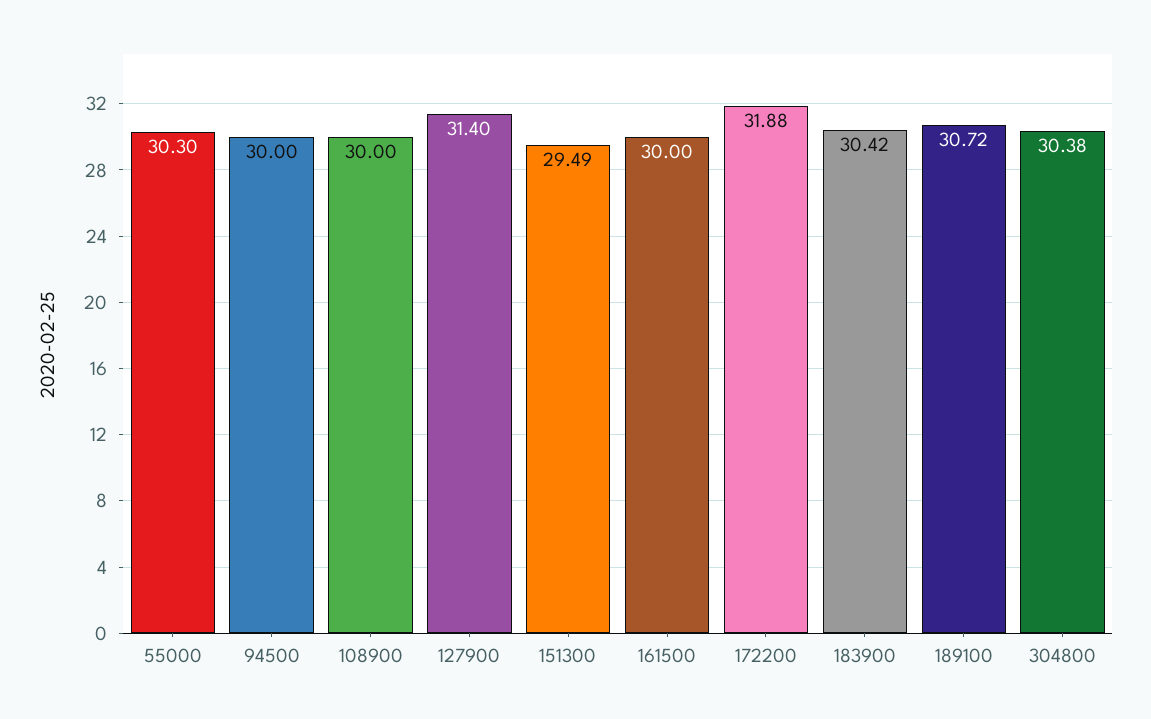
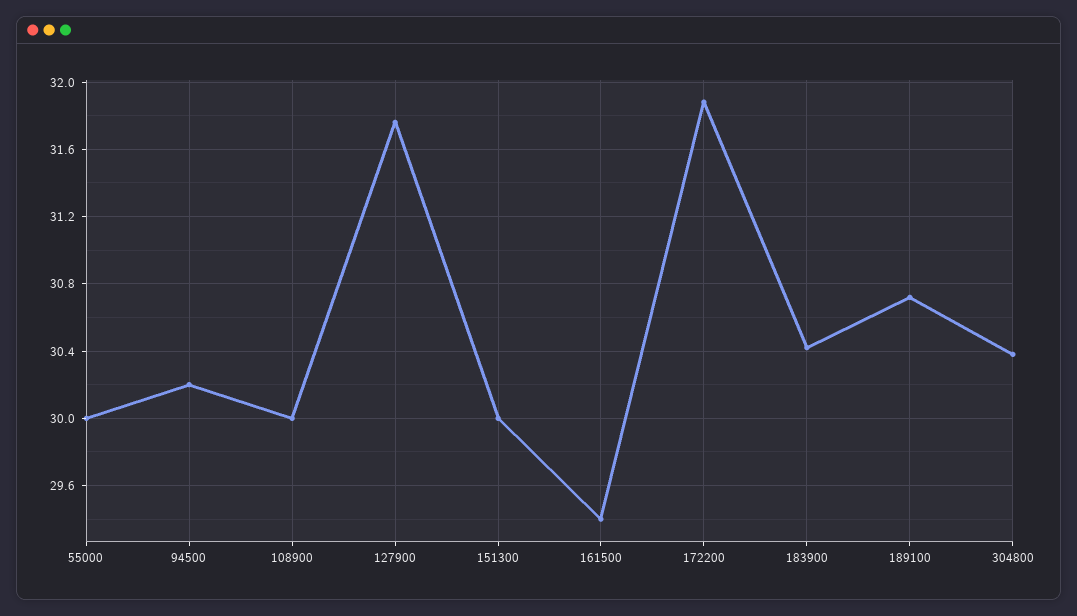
  {
-   "55000": 30.3,
+   "55000": 30,
-   "94500": 30,
+   "94500": 30.2,
    "108900": 30,
-   "127900": 31.4,
+   "127900": 31.75,
-   "151300": 29.49,
+   "151300": 30,
-   "161500": 30,
+   "161500": 29.4,
    "172200": 31.88,
    "183900": 30.42,
    "189100": 30.72,
    "304800": 30.38
  }

